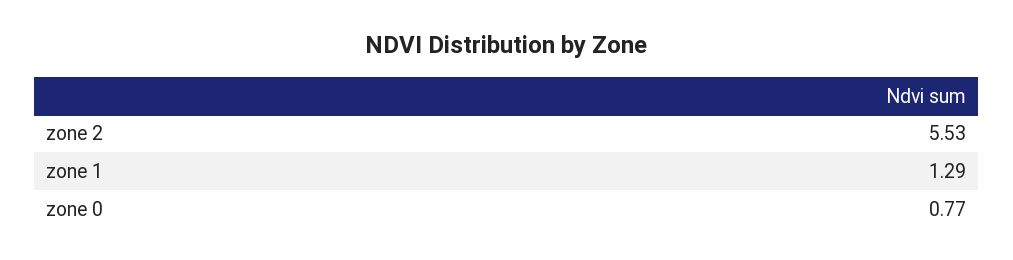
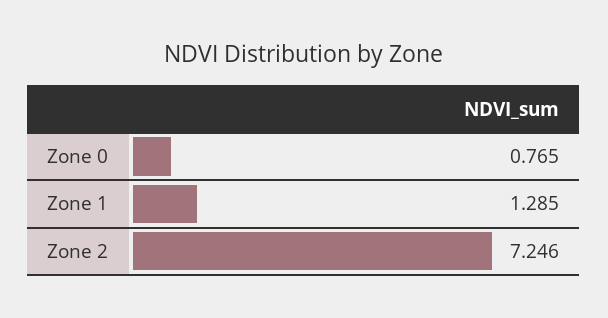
  {
-   "zone 2": 5.53,
+   "zone 2": 7.246,
    "zone 1": 1.285,
    "zone 0": 0.765
  }

